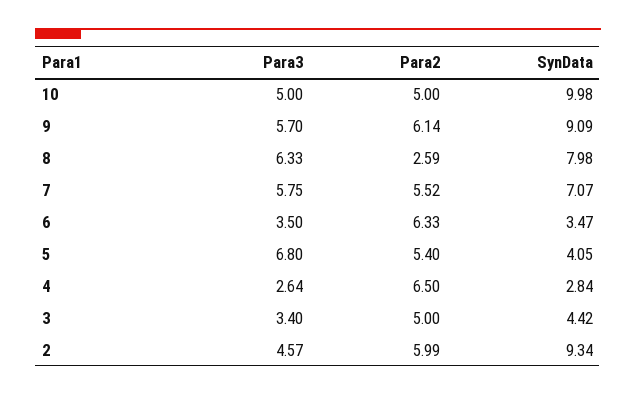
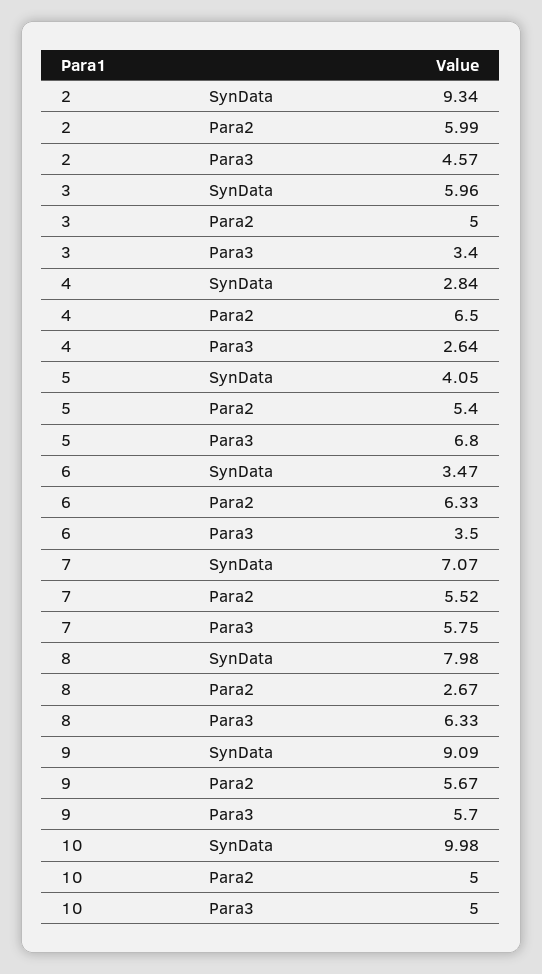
  {
    "Para3": {
      "10": 5,
      "9": 5.7,
      "8": 6.33,
      "7": 5.75,
      "6": 3.5,
      "5": 6.8,
      "4": 2.64,
      "3": 3.4,
      "2": 4.57
    },
    "Para2": {
      "10": 5,
-     "9": 6.14,
+     "9": 5.67,
-     "8": 2.59,
+     "8": 2.67,
      "7": 5.52,
      "6": 6.33,
      "5": 5.4,
      "4": 6.5,
      "3": 5,
      "2": 5.99
    },
    "SynData": {
      "10": 9.98,
      "9": 9.09,
      "8": 7.98,
      "7": 7.07,
      "6": 3.47,
      "5": 4.05,
      "4": 2.84,
-     "3": 4.42,
+     "3": 5.96,
      "2": 9.34
    }
  }

